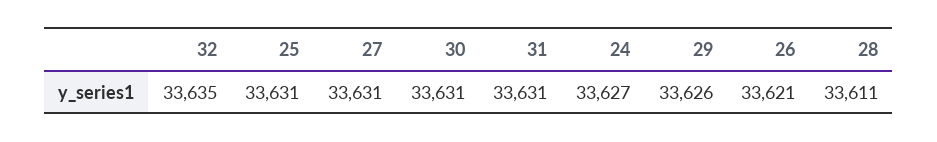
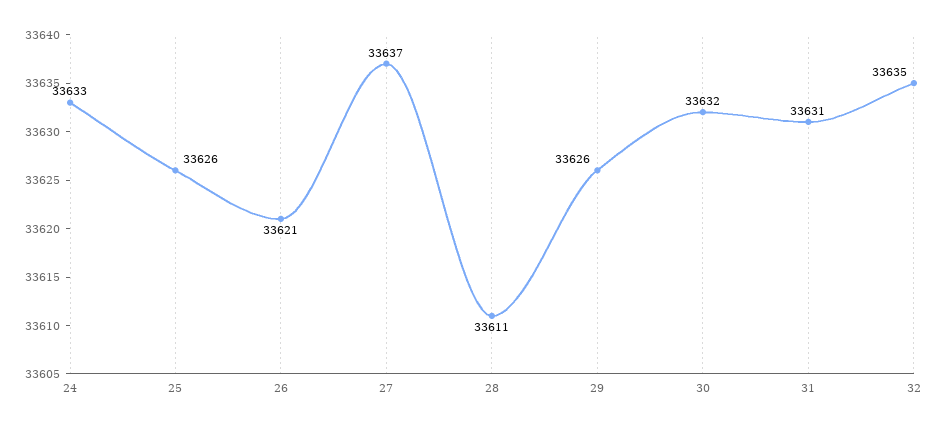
  {
    "32": 33635,
-   "25": 33631,
+   "25": 33626,
-   "27": 33631,
+   "27": 33637,
-   "30": 33631,
+   "30": 33632,
    "31": 33631,
-   "24": 33627,
+   "24": 33633,
    "29": 33626,
    "26": 33621,
    "28": 33611
  }

